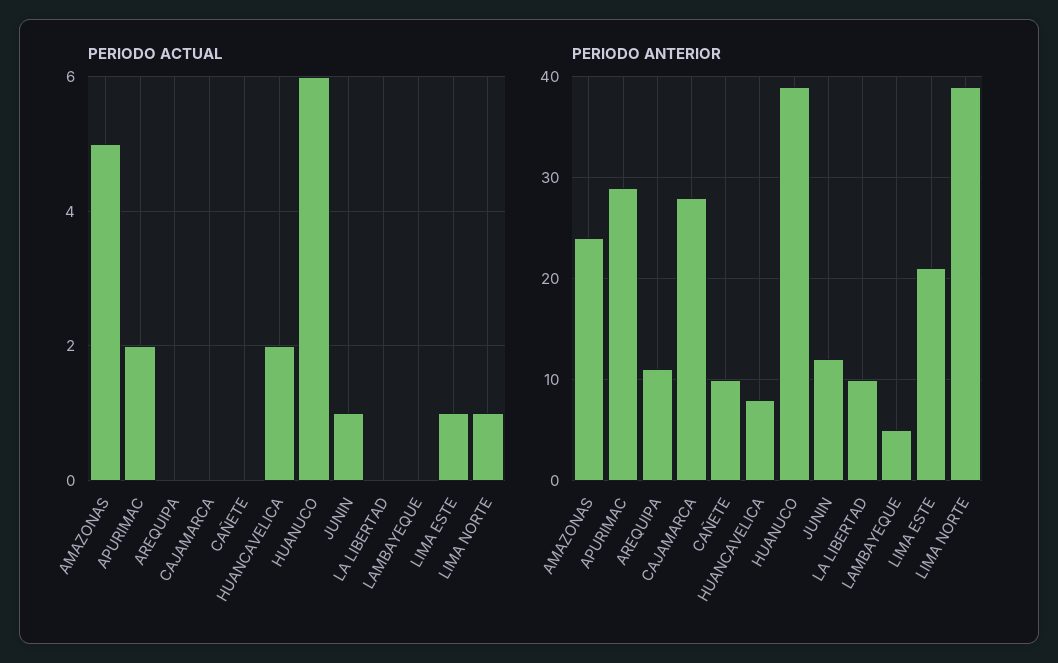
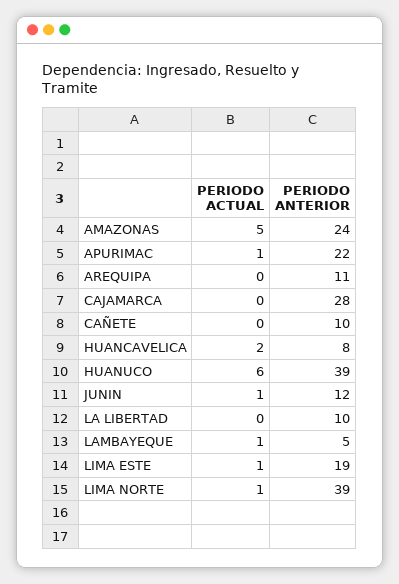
  {
    "PERIODO ACTUAL": {
      "AMAZONAS": 5,
-     "APURIMAC": 2,
+     "APURIMAC": 1,
      "AREQUIPA": 0,
      "CAJAMARCA": 0,
      "CAÑETE": 0,
      "HUANCAVELICA": 2,
      "HUANUCO": 6,
      "JUNIN": 1,
      "LA LIBERTAD": 0,
-     "LAMBAYEQUE": 0,
+     "LAMBAYEQUE": 1,
      "LIMA ESTE": 1,
      "LIMA NORTE": 1
    },
    "PERIODO ANTERIOR": {
      "AMAZONAS": 24,
-     "APURIMAC": 29,
+     "APURIMAC": 22,
      "AREQUIPA": 11,
      "CAJAMARCA": 28,
      "CAÑETE": 10,
      "HUANCAVELICA": 8,
      "HUANUCO": 39,
      "JUNIN": 12,
      "LA LIBERTAD": 10,
      "LAMBAYEQUE": 5,
-     "LIMA ESTE": 21,
+     "LIMA ESTE": 19,
      "LIMA NORTE": 39
    }
  }

